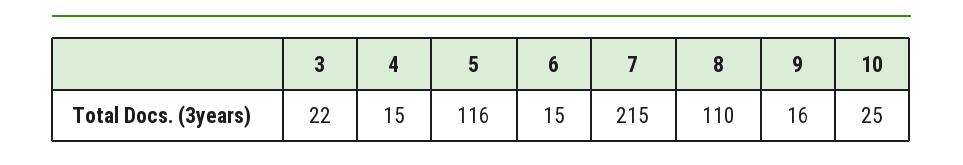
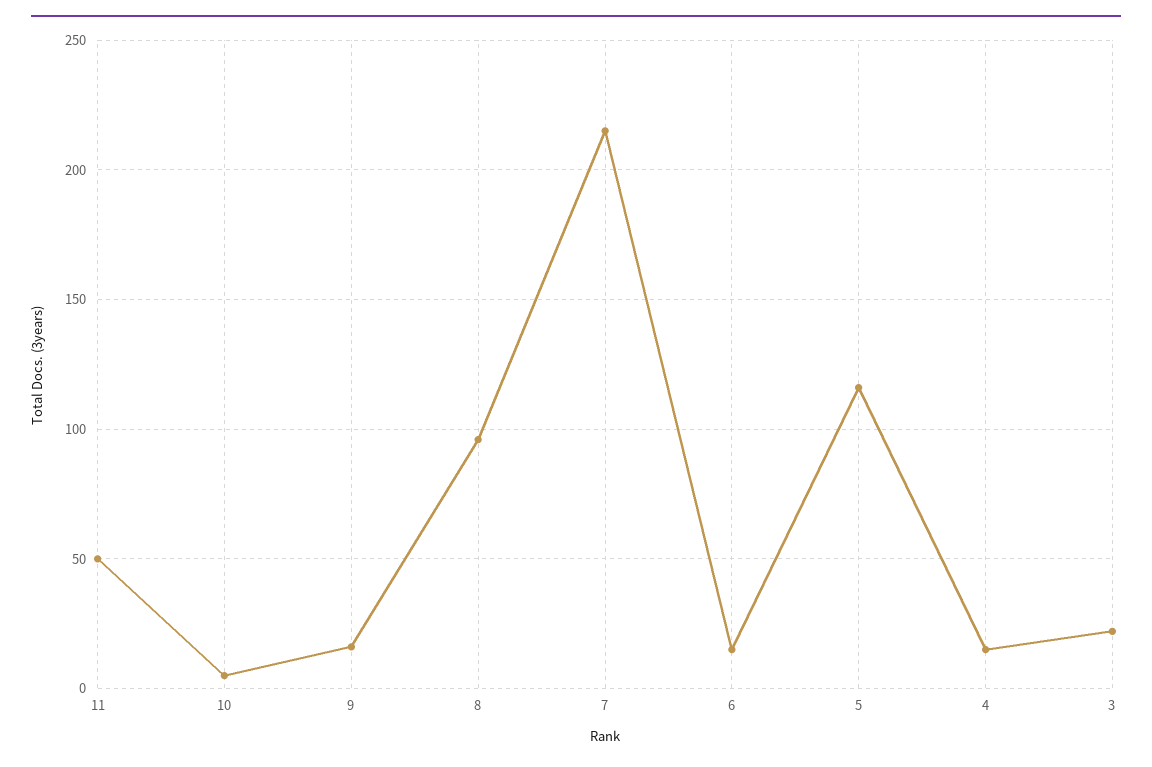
  {
    "3": 22,
    "4": 15,
    "5": 116,
    "6": 15,
    "7": 215,
-   "8": 110,
+   "8": 95,
    "9": 16,
-   "10": 25
+   "10": 5,
+   "11": 50
  }

